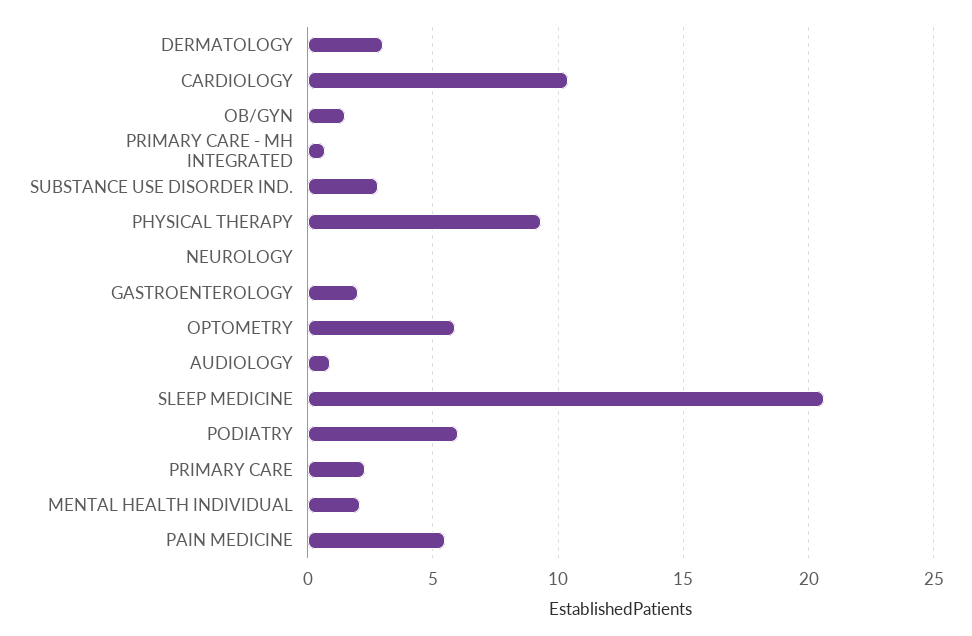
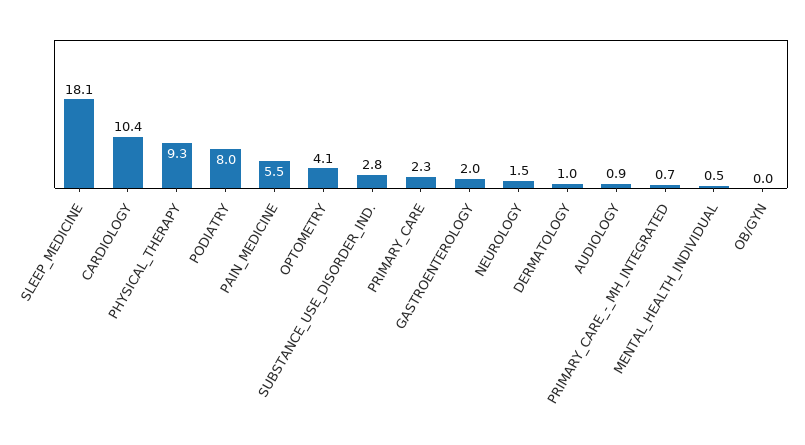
  {
-   "DERMATOLOGY": 3,
+   "DERMATOLOGY": 1,
    "CARDIOLOGY": 10.4,
-   "OB/GYN": 1.5,
+   "OB/GYN": 0,
    "PRIMARY CARE - MH INTEGRATED": 0.7,
    "SUBSTANCE USE DISORDER IND.": 2.8,
    "PHYSICAL THERAPY": 9.3,
-   "NEUROLOGY": 0,
+   "NEUROLOGY": 1.5,
    "GASTROENTEROLOGY": 2,
-   "OPTOMETRY": 6,
+   "OPTOMETRY": 4.1,
    "AUDIOLOGY": 0.9,
-   "SLEEP MEDICINE": 20.5,
+   "SLEEP MEDICINE": 18.1,
-   "PODIATRY": 6,
+   "PODIATRY": 8,
    "PRIMARY CARE": 2.3,
-   "MENTAL HEALTH INDIVIDUAL": 2,
+   "MENTAL HEALTH INDIVIDUAL": 0.5,
    "PAIN MEDICINE": 5.5
  }

